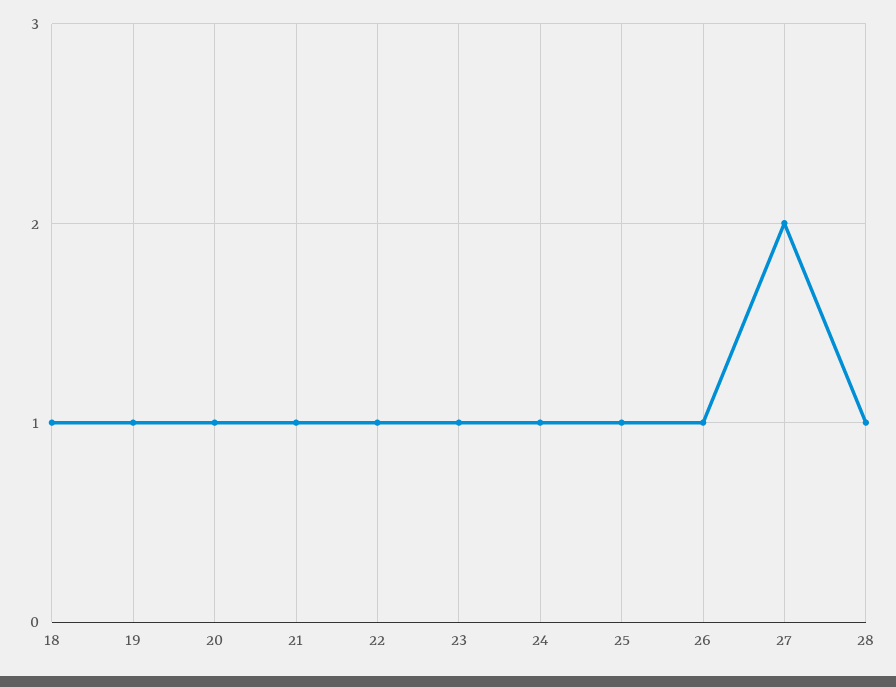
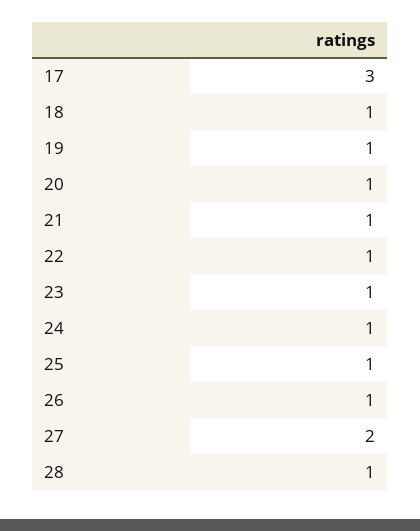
  {
    "18": 1,
    "19": 1,
    "20": 1,
    "21": 1,
    "22": 1,
    "23": 1,
    "24": 1,
    "25": 1,
    "26": 1,
    "27": 2,
-   "28": 1
+   "28": 1,
+   "17": 3
  }

